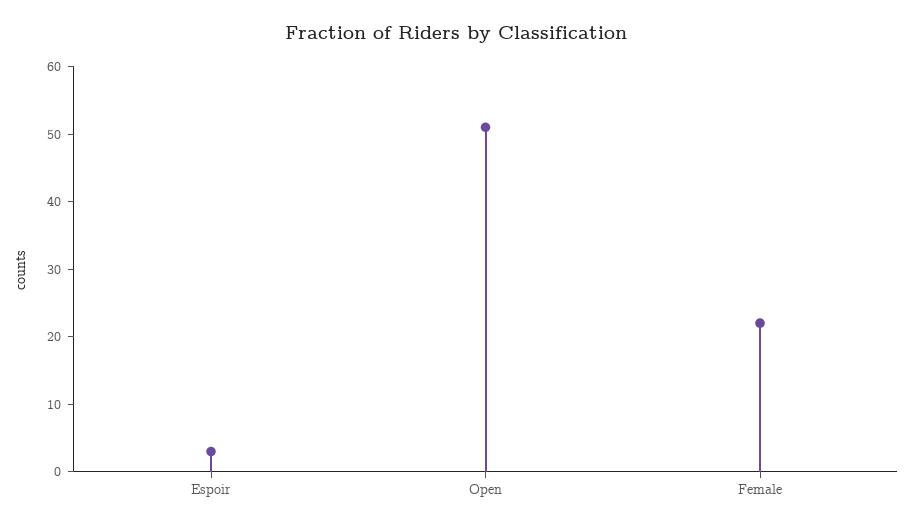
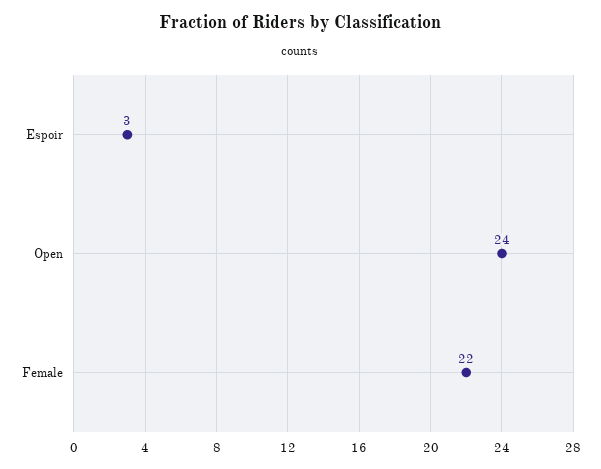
  {
    "Espoir": 3,
-   "Open": 50,
+   "Open": 24,
    "Female": 22
  }

